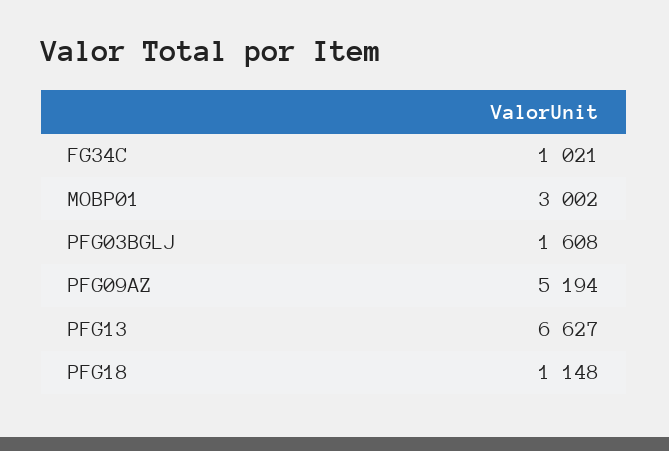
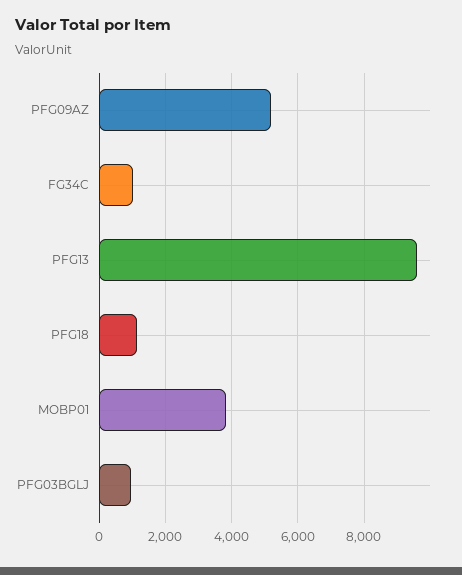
  {
    "FG34C": 1021,
-   "MOBP01": 3002,
+   "MOBP01": 3800,
-   "PFG03BGLJ": 1608,
+   "PFG03BGLJ": 1000,
    "PFG09AZ": 5194,
-   "PFG13": 6627,
+   "PFG13": 9600,
    "PFG18": 1148
  }

